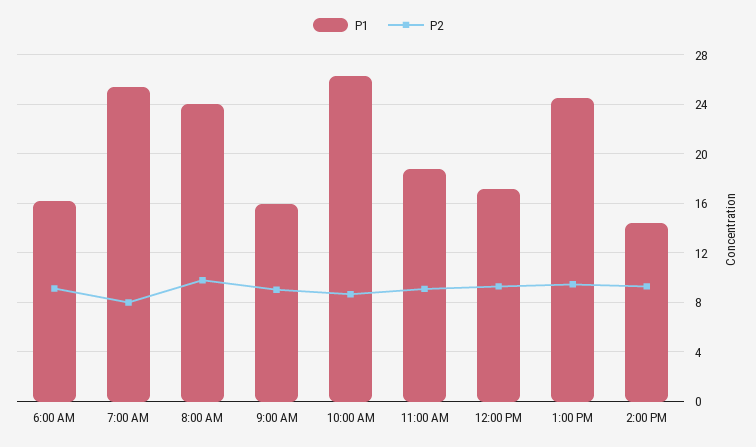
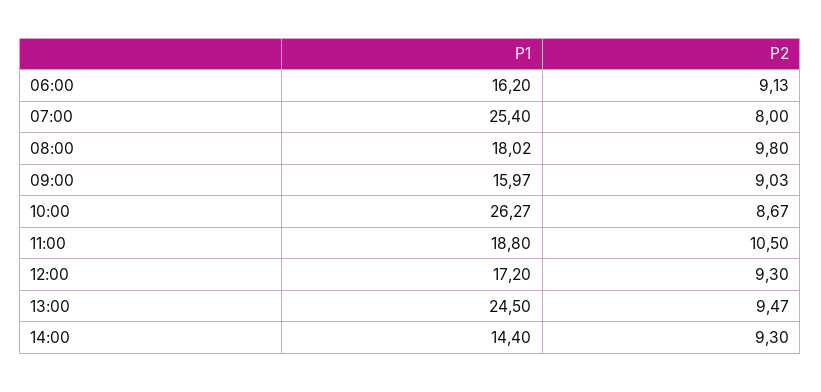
  {
    "P1": {
      "6:00 AM": 16.2,
      "7:00 AM": 25.4,
-     "8:00 AM": 24,
+     "8:00 AM": 18.02,
      "9:00 AM": 15.97,
      "10:00 AM": 26.27,
      "11:00 AM": 18.8,
      "12:00 PM": 17.2,
      "1:00 PM": 24.5,
      "2:00 PM": 14.4
    },
    "P2": {
      "6:00 AM": 9.13,
      "7:00 AM": 8,
      "8:00 AM": 9.8,
      "9:00 AM": 9.03,
      "10:00 AM": 8.67,
-     "11:00 AM": 9,
+     "11:00 AM": 10.5,
      "12:00 PM": 9.3,
      "1:00 PM": 9.47,
      "2:00 PM": 9.3
    }
  }

